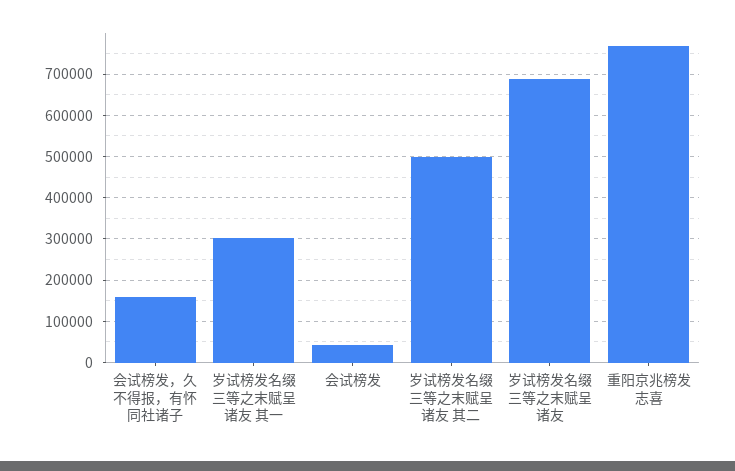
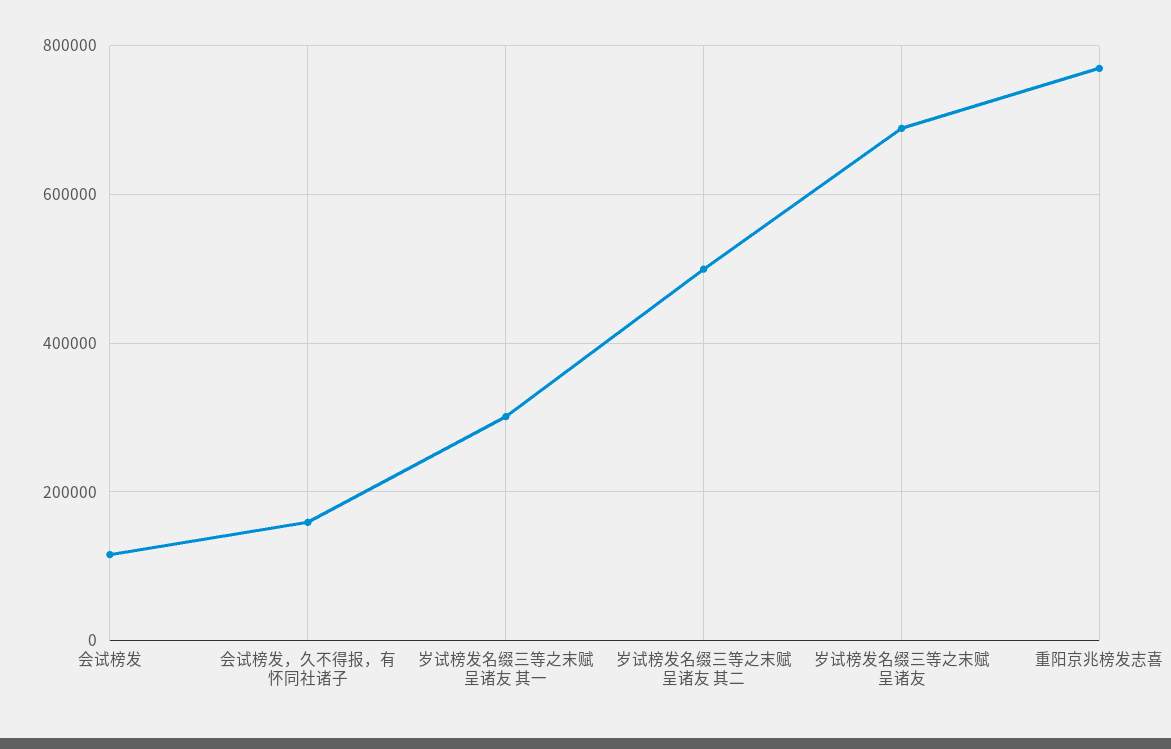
  {
    "会试榜发，久不得报，有怀同社诸子": 160000,
    "岁试榜发名缀三等之末赋呈诸友 其一": 300000,
-   "会试榜发": 40000,
+   "会试榜发": 120000,
    "岁试榜发名缀三等之末赋呈诸友 其二": 500000,
    "岁试榜发名缀三等之末赋呈诸友": 680000,
    "重阳京兆榜发志喜": 760000
  }

